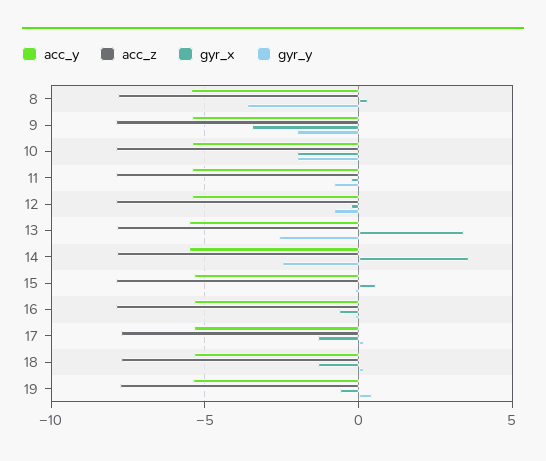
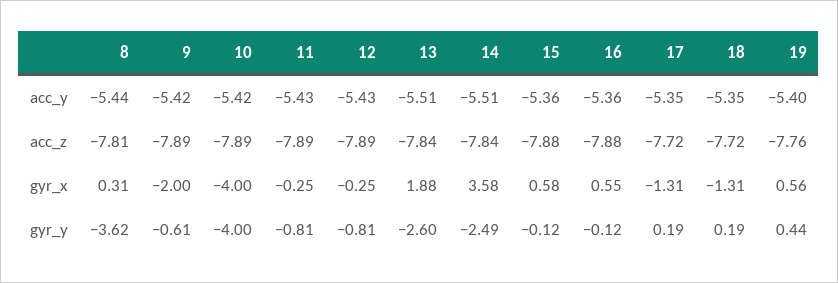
  {
    "acc_y": {
      "8": -5.44,
      "9": -5.42,
      "10": -5.42,
      "11": -5.43,
      "12": -5.43,
      "13": -5.51,
      "14": -5.51,
      "15": -5.36,
      "16": -5.36,
      "17": -5.35,
      "18": -5.35,
      "19": -5.4
    },
    "acc_z": {
      "8": -7.81,
      "9": -7.89,
      "10": -7.89,
      "11": -7.89,
      "12": -7.89,
      "13": -7.84,
      "14": -7.84,
      "15": -7.88,
      "16": -7.88,
      "17": -7.72,
      "18": -7.72,
      "19": -7.76
    },
    "gyr_x": {
      "8": 0.31,
-     "9": -3.5,
+     "9": -2,
-     "10": -2,
+     "10": -4,
      "11": -0.25,
      "12": -0.25,
-     "13": 3.5,
+     "13": 1.88,
      "14": 3.58,
      "15": 0.58,
-     "16": -0.5,
+     "16": 0.55,
      "17": -1.31,
      "18": -1.31,
-     "19": -0.5
+     "19": 0.56
    },
    "gyr_y": {
      "8": -3.62,
-     "9": -2,
+     "9": -0.61,
-     "10": -2,
+     "10": -4,
      "11": -0.81,
      "12": -0.81,
      "13": -2.6,
      "14": -2.49,
      "15": -0.12,
      "16": -0.12,
      "17": 0.19,
      "18": 0.19,
      "19": 0.44
    }
  }

